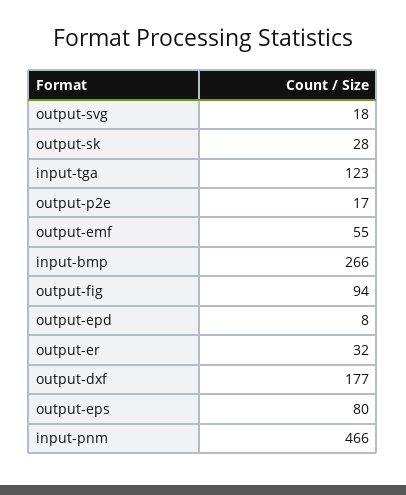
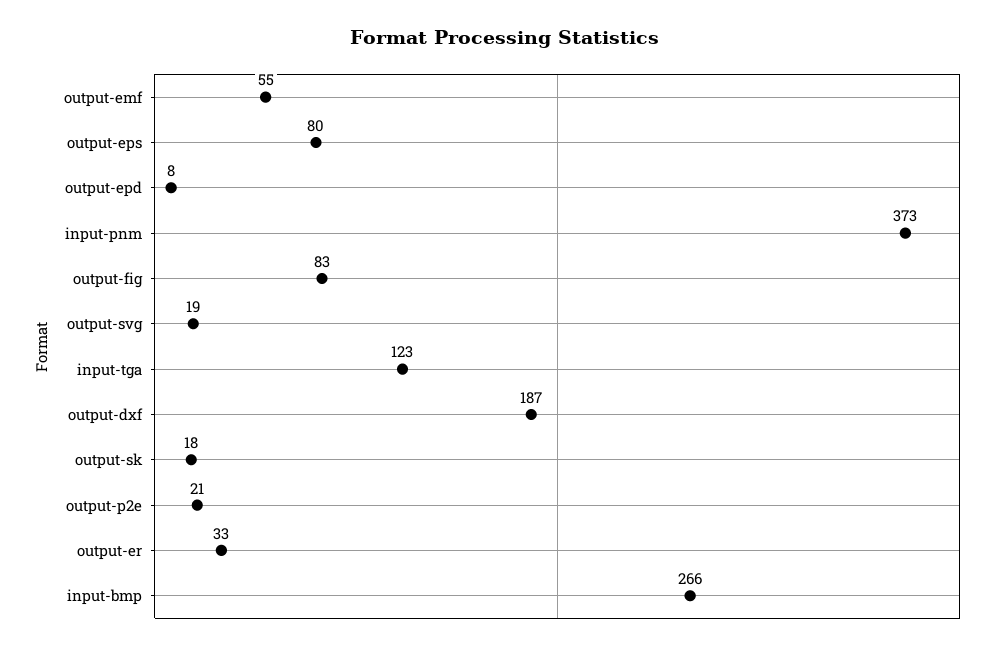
  {
-   "output-svg": 18,
+   "output-svg": 19,
-   "output-sk": 28,
+   "output-sk": 18,
    "input-tga": 123,
-   "output-p2e": 17,
+   "output-p2e": 21,
    "output-emf": 55,
    "input-bmp": 266,
-   "output-fig": 94,
+   "output-fig": 83,
    "output-epd": 8,
-   "output-er": 32,
+   "output-er": 33,
-   "output-dxf": 177,
+   "output-dxf": 187,
    "output-eps": 80,
-   "input-pnm": 466
+   "input-pnm": 373
  }

